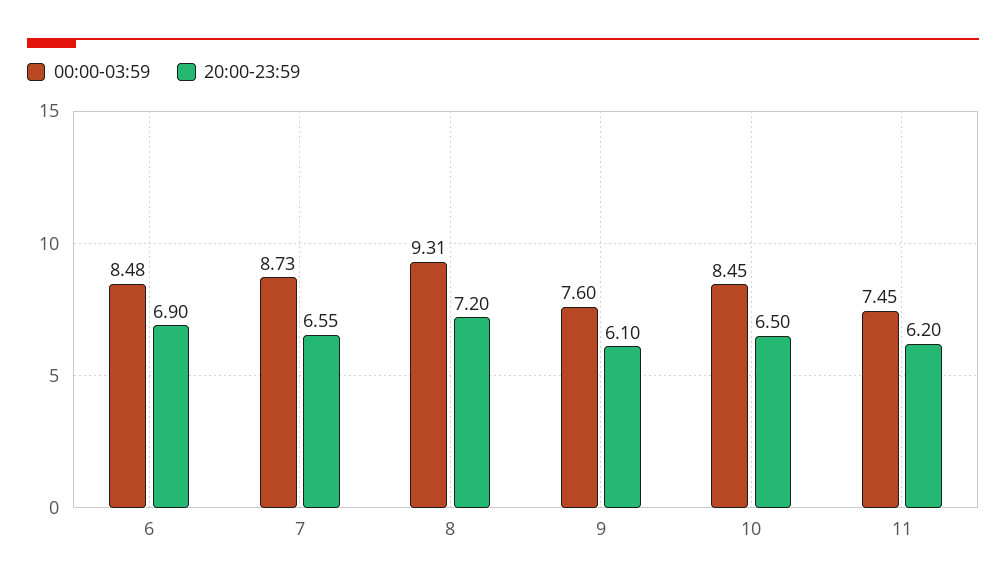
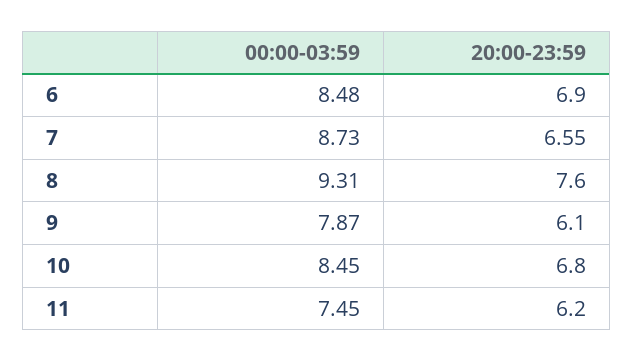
  {
    "00:00-03:59": {
      "6": 8.48,
      "7": 8.73,
      "8": 9.31,
-     "9": 7.6,
+     "9": 7.87,
      "10": 8.45,
      "11": 7.45
    },
    "20:00-23:59": {
      "6": 6.9,
      "7": 6.55,
-     "8": 7.2,
+     "8": 7.6,
      "9": 6.1,
-     "10": 6.5,
+     "10": 6.8,
      "11": 6.2
    }
  }

